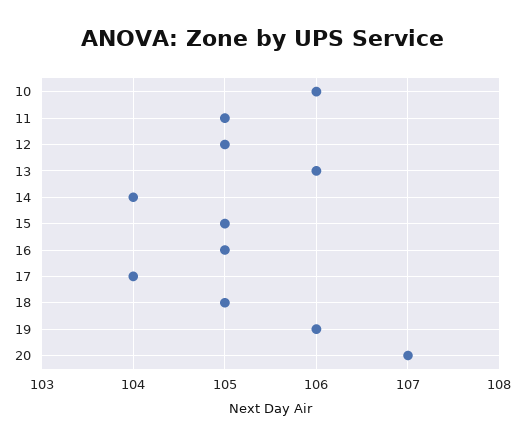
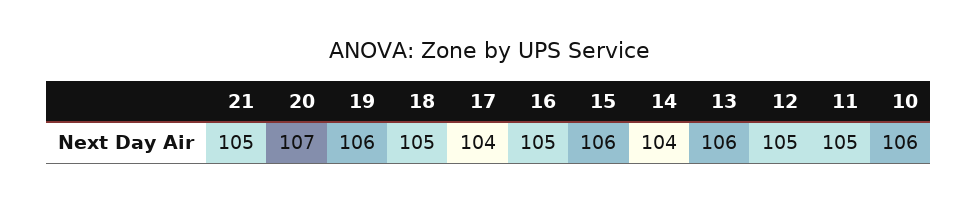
  {
    "10": 106,
    "11": 105,
    "12": 105,
    "13": 106,
    "14": 104,
-   "15": 105,
+   "15": 106,
    "16": 105,
    "17": 104,
    "18": 105,
    "19": 106,
-   "20": 107
+   "20": 107,
+   "21": 105
  }

